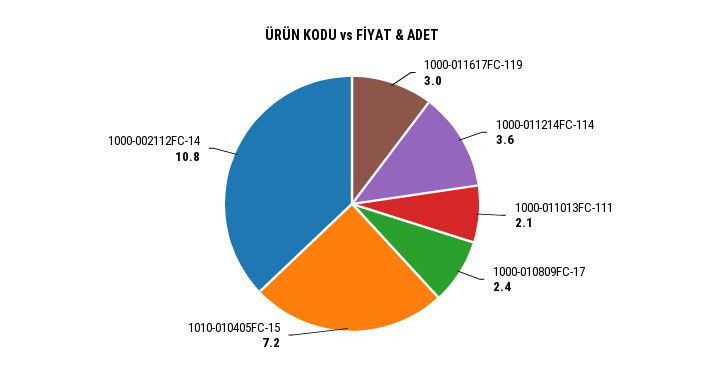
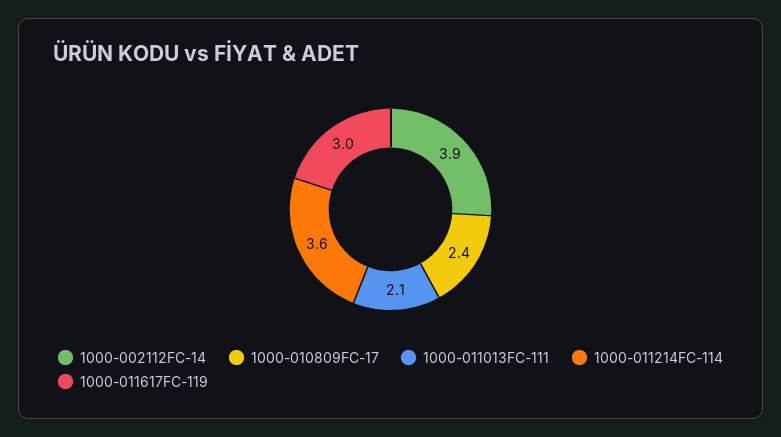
  {
    "1000-011617FC-119": 3,
    "1000-011214FC-114": 3.6,
    "1000-011013FC-111": 2.1,
    "1000-010809FC-17": 2.4,
-   "1010-010405FC-15": 7.2,
-   "1000-002112FC-14": 10.8
+   "1000-002112FC-14": 3.9
  }

